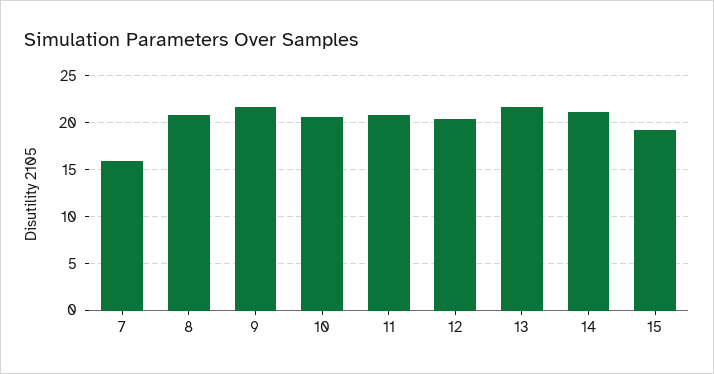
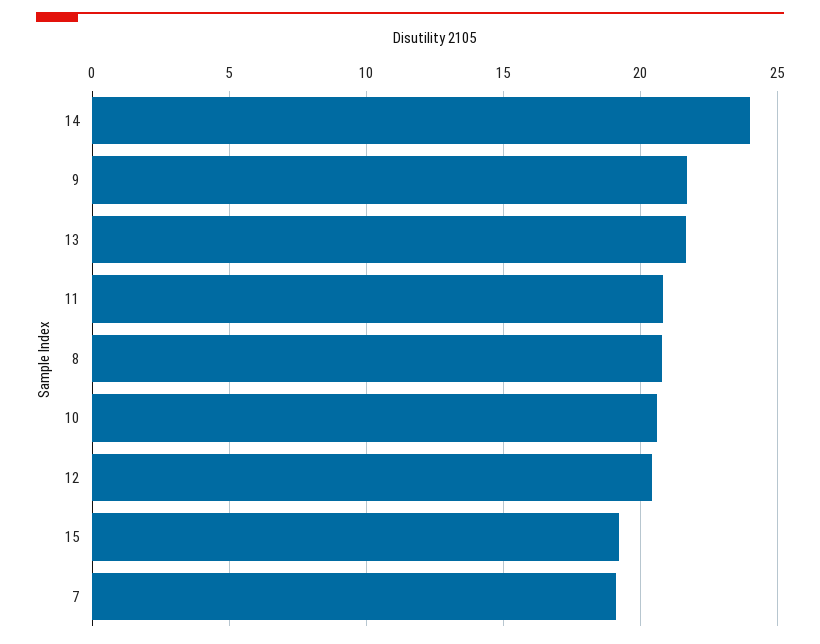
  {
-   "7": 16,
+   "7": 19,
    "8": 21,
    "9": 21.5,
    "10": 20.5,
    "11": 21,
    "12": 20.5,
    "13": 21.5,
-   "14": 21,
+   "14": 24,
    "15": 19
  }

